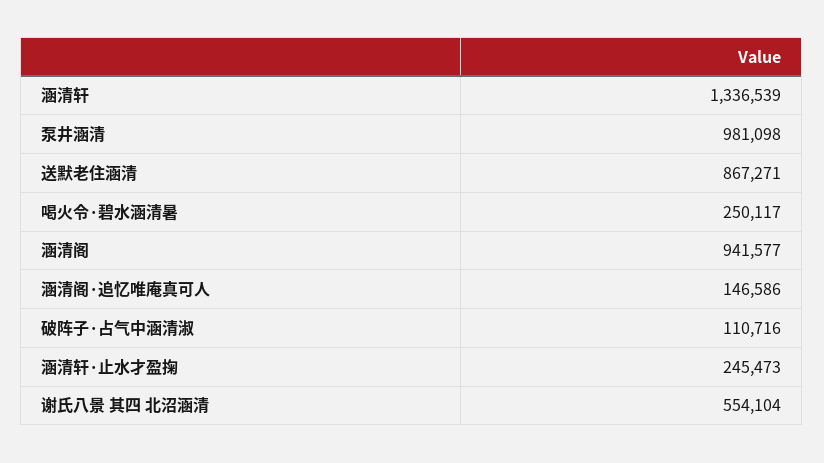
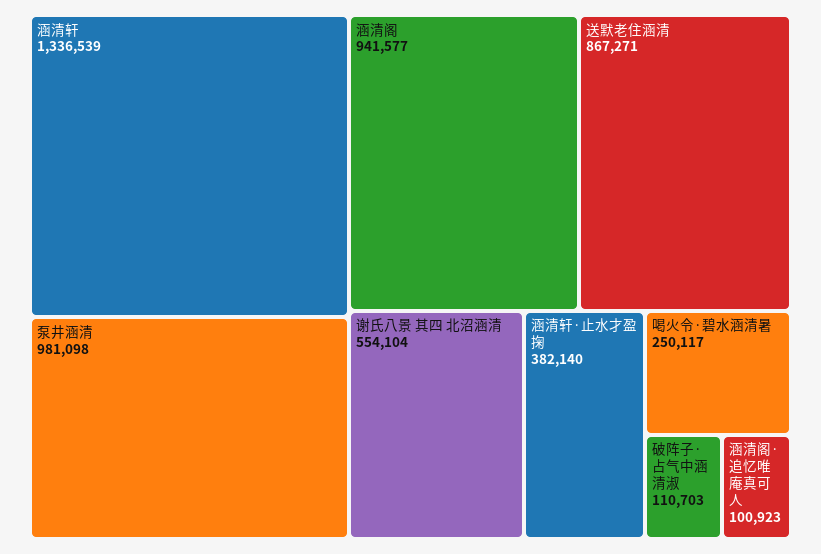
  {
    "涵清轩": 1336539,
    "泵井涵清": 981098,
    "送默老住涵清": 867271,
    "喝火令·碧水涵清暑": 250117,
    "涵清阁": 941577,
-   "涵清阁·追忆唯庵真可人": 146586,
+   "涵清阁·追忆唯庵真可人": 100923,
-   "破阵子·占气中涵清淑": 110716,
+   "破阵子·占气中涵清淑": 110703,
-   "涵清轩·止水才盈掬": 245473,
+   "涵清轩·止水才盈掬": 382140,
    "谢氏八景 其四 北沼涵清": 554104
  }

